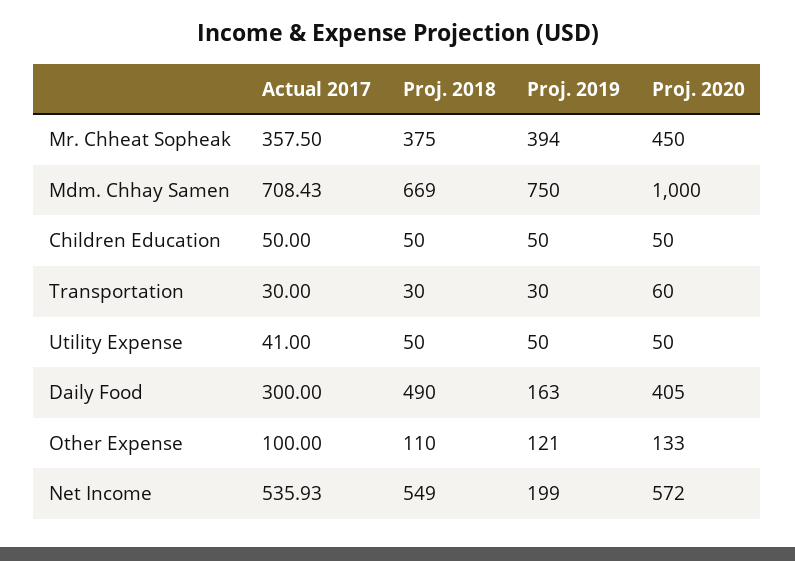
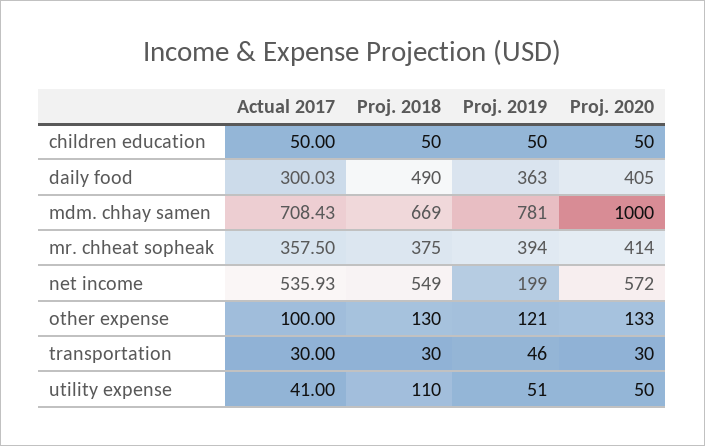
  {
    "Actual 2017": {
      "Mr. Chheat Sopheak": 357.5,
      "Mdm. Chhay Samen": 708.43,
      "Children Education": 50,
      "Transportation": 30,
      "Utility Expense": 41,
-     "Daily Food": 300,
+     "Daily Food": 300.03,
      "Other Expense": 100,
      "Net Income": 535.93
    },
    "Proj. 2018": {
      "Mr. Chheat Sopheak": 375,
      "Mdm. Chhay Samen": 669,
      "Children Education": 50,
      "Transportation": 30,
-     "Utility Expense": 50,
+     "Utility Expense": 110,
      "Daily Food": 490,
-     "Other Expense": 110,
+     "Other Expense": 130,
      "Net Income": 549
    },
    "Proj. 2019": {
      "Mr. Chheat Sopheak": 394,
-     "Mdm. Chhay Samen": 750,
+     "Mdm. Chhay Samen": 781,
      "Children Education": 50,
-     "Transportation": 30,
+     "Transportation": 46,
-     "Utility Expense": 50,
+     "Utility Expense": 51,
-     "Daily Food": 163,
+     "Daily Food": 363,
      "Other Expense": 121,
      "Net Income": 199
    },
    "Proj. 2020": {
-     "Mr. Chheat Sopheak": 450,
+     "Mr. Chheat Sopheak": 414,
      "Mdm. Chhay Samen": 1000,
      "Children Education": 50,
-     "Transportation": 60,
+     "Transportation": 30,
      "Utility Expense": 50,
      "Daily Food": 405,
      "Other Expense": 133,
      "Net Income": 572
    }
  }

